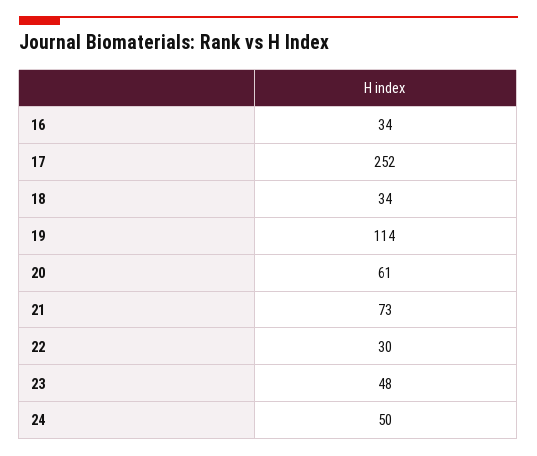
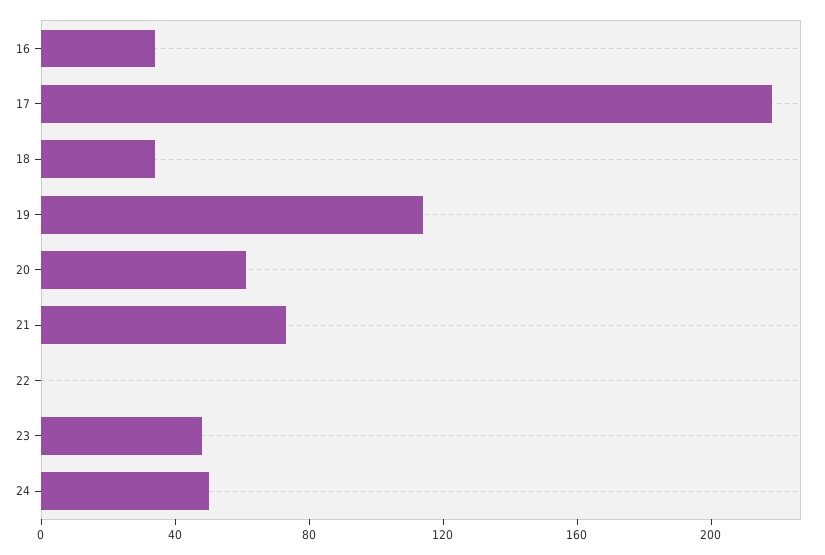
  {
    "16": 34,
-   "17": 252,
+   "17": 220,
    "18": 34,
    "19": 114,
    "20": 61,
    "21": 73,
-   "22": 30,
+   "22": 0,
    "23": 48,
    "24": 50
  }

